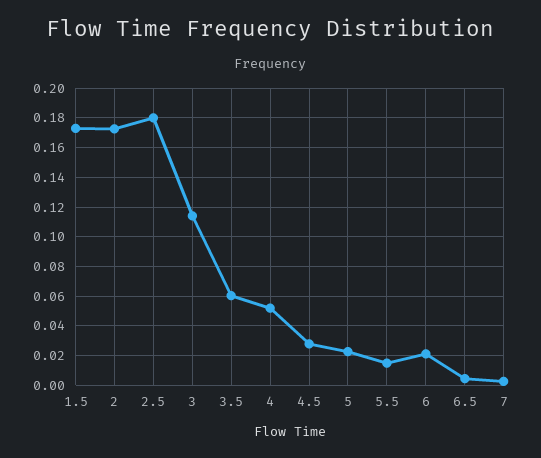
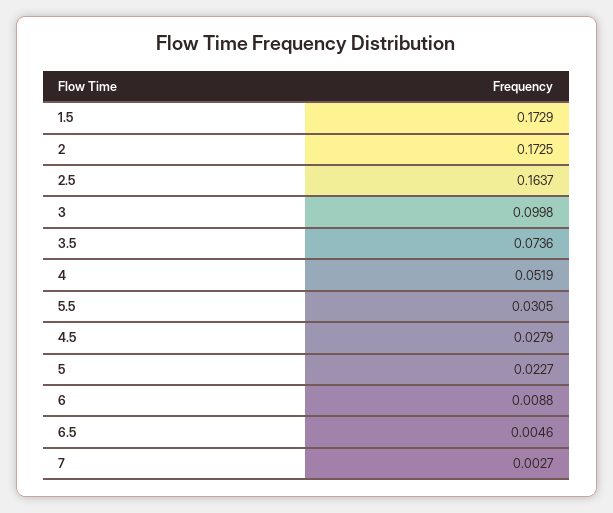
  {
    "1.5": 0.1729,
    "2": 0.1725,
-   "2.5": 0.18,
+   "2.5": 0.1637,
-   "3": 0.115,
+   "3": 0.0998,
-   "3.5": 0.06,
+   "3.5": 0.0736,
    "4": 0.0519,
    "4.5": 0.0279,
    "5": 0.0227,
-   "5.5": 0.015,
+   "5.5": 0.0305,
-   "6": 0.02,
+   "6": 0.0088,
    "6.5": 0.0046,
    "7": 0.0027
  }

